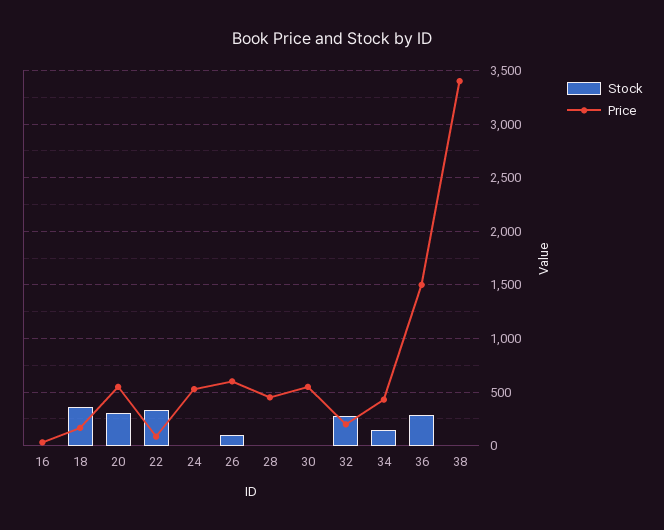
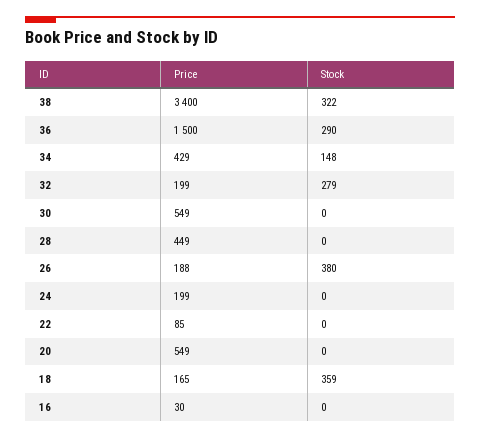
  {
    "Stock": {
      "16": 0,
      "18": 359,
-     "20": 300,
+     "20": 0,
-     "22": 300,
+     "22": 0,
      "24": 0,
-     "26": 100,
+     "26": 380,
      "28": 0,
      "30": 0,
      "32": 279,
      "34": 148,
      "36": 290,
-     "38": 0
+     "38": 322
    },
    "Price": {
      "16": 30,
      "18": 165,
      "20": 549,
      "22": 85,
-     "24": 500,
+     "24": 199,
-     "26": 600,
+     "26": 188,
      "28": 449,
      "30": 549,
      "32": 199,
      "34": 429,
      "36": 1500,
      "38": 3400
    }
  }

